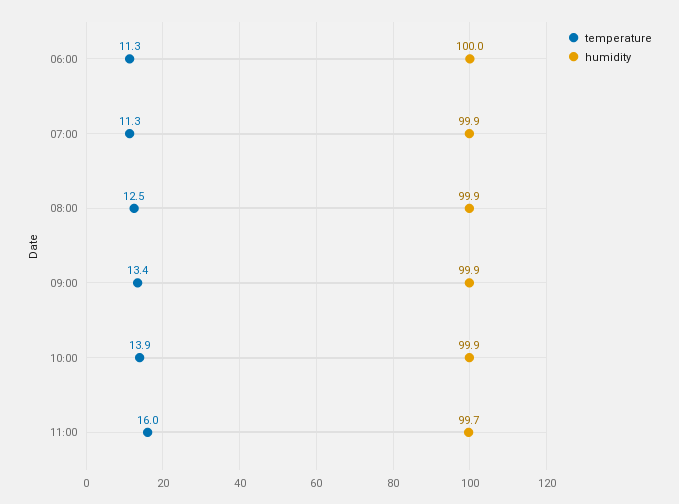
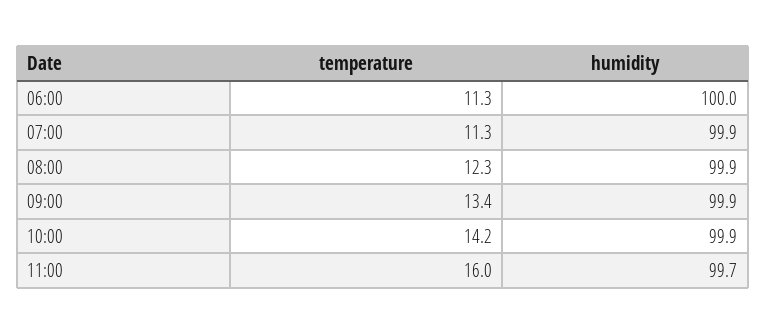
  {
    "temperature": {
      "06:00": 11.3,
      "07:00": 11.3,
-     "08:00": 12.5,
+     "08:00": 12.3,
      "09:00": 13.4,
-     "10:00": 13.9,
+     "10:00": 14.2,
      "11:00": 16
    },
    "humidity": {
      "06:00": 100,
      "07:00": 99.9,
      "08:00": 99.9,
      "09:00": 99.9,
      "10:00": 99.9,
      "11:00": 99.7
    }
  }

